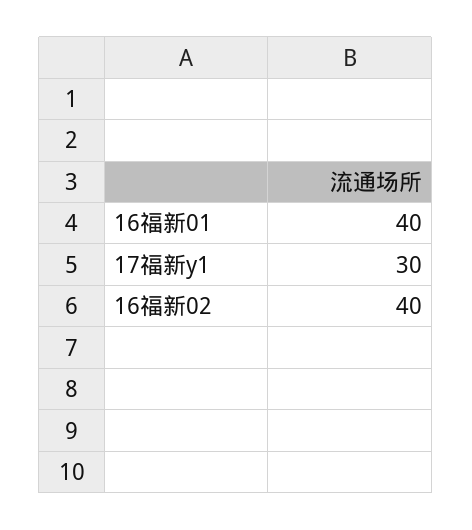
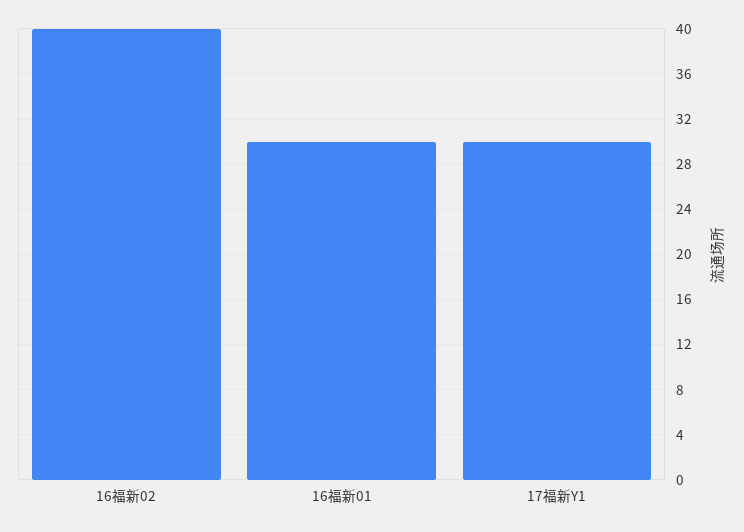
  {
-   "16福新01": 40,
+   "16福新01": 30,
    "17福新y1": 30,
    "16福新02": 40
  }

